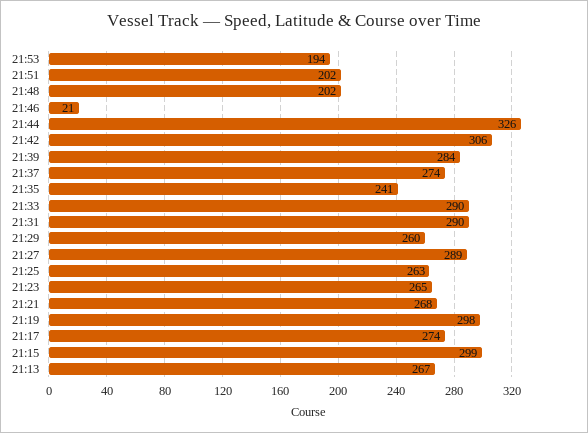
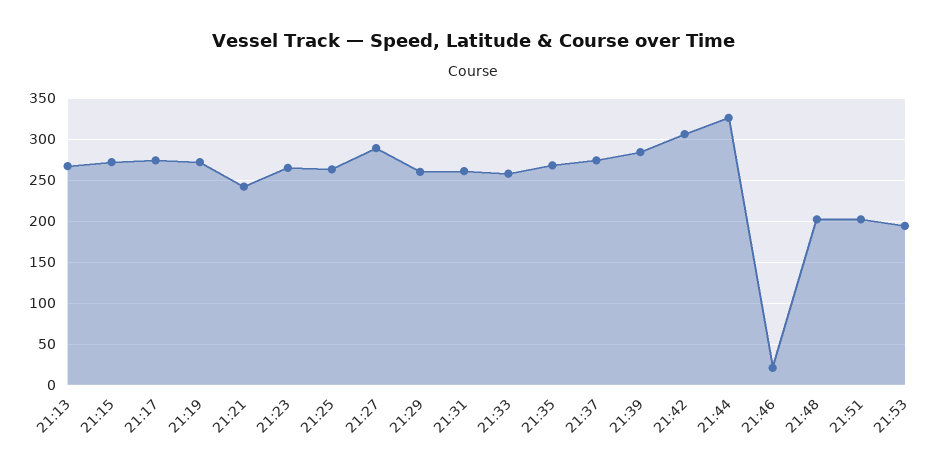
  {
    "21:53": 194,
    "21:51": 202,
    "21:48": 202,
    "21:46": 21,
    "21:44": 326,
    "21:42": 306,
    "21:39": 284,
    "21:37": 274,
-   "21:35": 241,
+   "21:35": 270,
-   "21:33": 290,
+   "21:33": 260,
-   "21:31": 290,
+   "21:31": 260,
    "21:29": 260,
    "21:27": 289,
    "21:25": 263,
    "21:23": 265,
-   "21:21": 268,
+   "21:21": 240,
-   "21:19": 298,
+   "21:19": 270,
    "21:17": 274,
-   "21:15": 299,
+   "21:15": 270,
    "21:13": 267
  }

